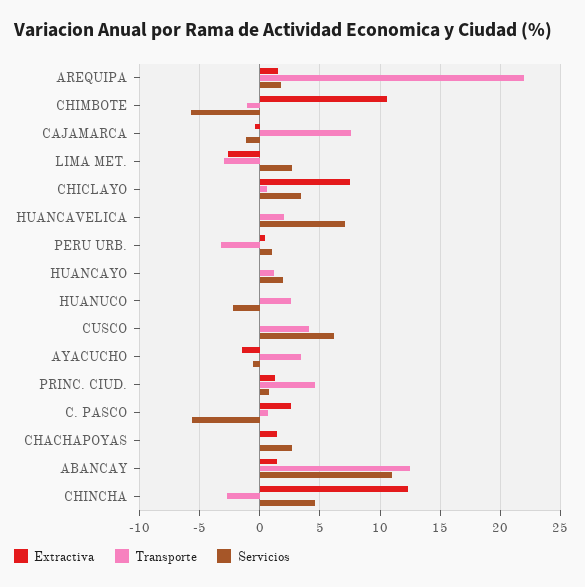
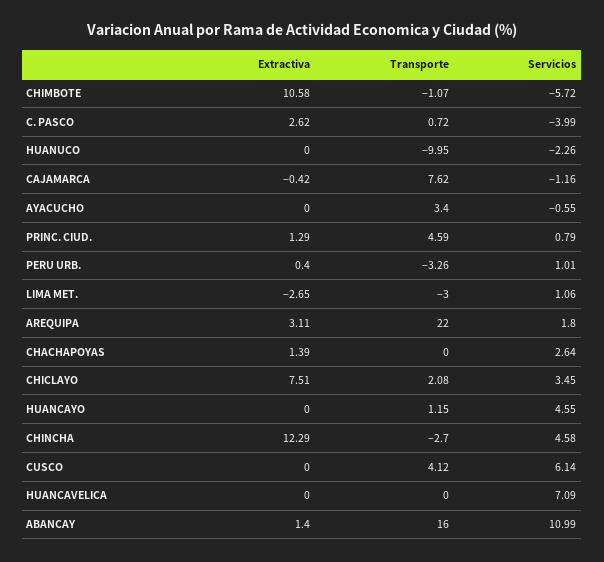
  {
    "Extractiva": {
-     "AREQUIPA": 1.5,
+     "AREQUIPA": 3.11,
      "CHIMBOTE": 10.58,
      "CAJAMARCA": -0.42,
      "LIMA MET.": -2.65,
      "CHICLAYO": 7.51,
      "HUANCAVELICA": 0,
      "PERU URB.": 0.4,
      "HUANCAYO": 0,
      "HUANUCO": 0,
      "CUSCO": 0,
-     "AYACUCHO": -1.5,
+     "AYACUCHO": 0,
      "PRINC. CIUD.": 1.29,
      "C. PASCO": 2.62,
      "CHACHAPOYAS": 1.39,
      "ABANCAY": 1.4,
      "CHINCHA": 12.29
    },
    "Transporte": {
      "AREQUIPA": 22,
      "CHIMBOTE": -1.07,
      "CAJAMARCA": 7.62,
      "LIMA MET.": -3,
-     "CHICLAYO": 0.5,
+     "CHICLAYO": 2.08,
-     "HUANCAVELICA": 2,
+     "HUANCAVELICA": 0,
      "PERU URB.": -3.26,
      "HUANCAYO": 1.15,
-     "HUANUCO": 2.5,
+     "HUANUCO": -9.95,
      "CUSCO": 4.12,
      "AYACUCHO": 3.4,
      "PRINC. CIUD.": 4.59,
      "C. PASCO": 0.72,
      "CHACHAPOYAS": 0,
-     "ABANCAY": 12.5,
+     "ABANCAY": 16,
      "CHINCHA": -2.7
    },
    "Servicios": {
      "AREQUIPA": 1.8,
      "CHIMBOTE": -5.72,
      "CAJAMARCA": -1.16,
-     "LIMA MET.": 2.5,
+     "LIMA MET.": 1.06,
      "CHICLAYO": 3.45,
      "HUANCAVELICA": 7.09,
      "PERU URB.": 1.01,
-     "HUANCAYO": 2,
+     "HUANCAYO": 4.55,
      "HUANUCO": -2.26,
      "CUSCO": 6.14,
      "AYACUCHO": -0.55,
      "PRINC. CIUD.": 0.79,
-     "C. PASCO": -5.5,
+     "C. PASCO": -3.99,
      "CHACHAPOYAS": 2.64,
      "ABANCAY": 10.99,
      "CHINCHA": 4.58
    }
  }

